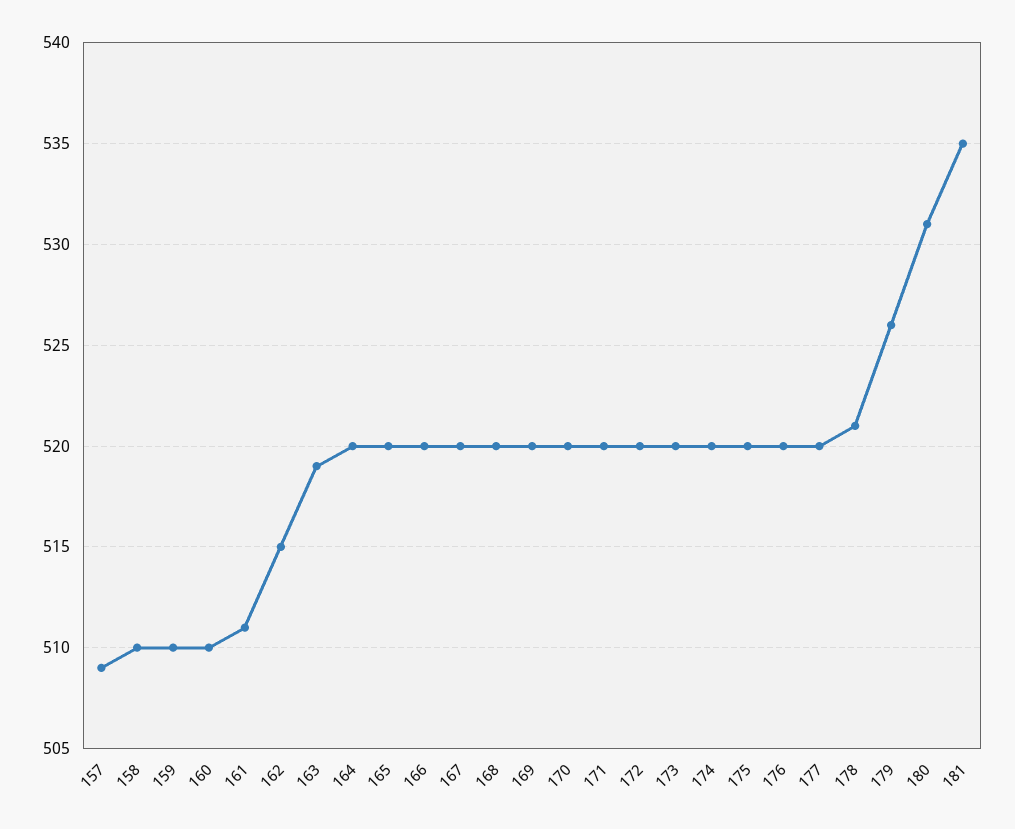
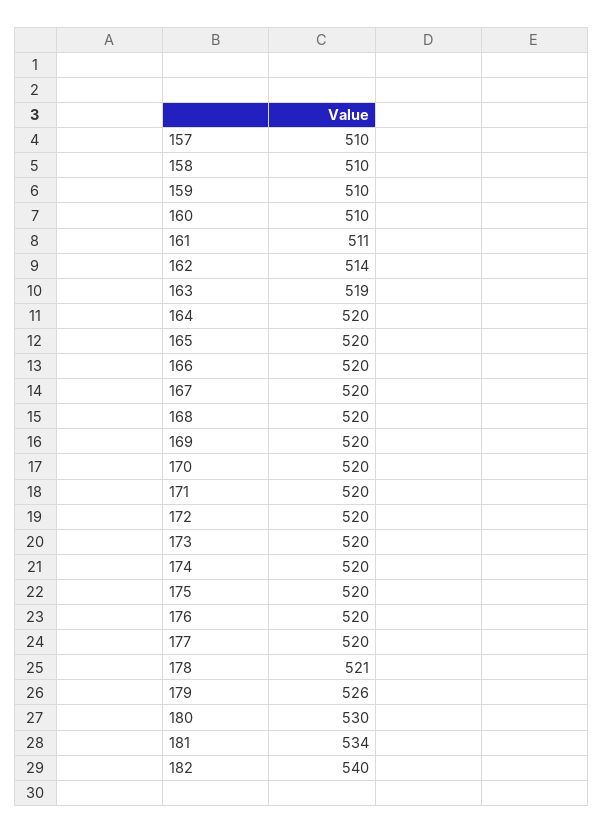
  {
-   "157": 509,
+   "157": 510,
    "158": 510,
    "159": 510,
    "160": 510,
    "161": 511,
-   "162": 515,
+   "162": 514,
    "163": 519,
    "164": 520,
    "165": 520,
    "166": 520,
    "167": 520,
    "168": 520,
    "169": 520,
    "170": 520,
    "171": 520,
    "172": 520,
    "173": 520,
    "174": 520,
    "175": 520,
    "176": 520,
    "177": 520,
    "178": 521,
    "179": 526,
-   "180": 531,
+   "180": 530,
-   "181": 535
+   "181": 534,
+   "182": 540
  }

